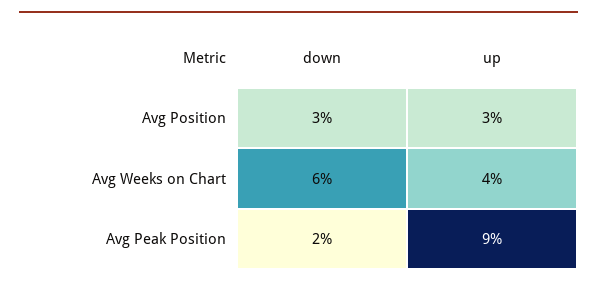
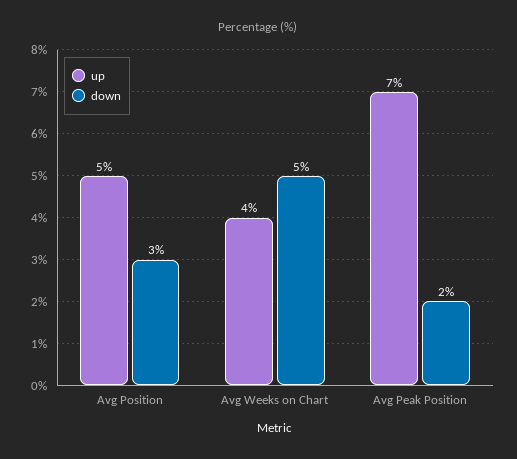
  {
    "down": {
      "Avg Position": 3,
-     "Avg Weeks on Chart": 6,
+     "Avg Weeks on Chart": 5,
      "Avg Peak Position": 2
    },
    "up": {
-     "Avg Position": 3,
+     "Avg Position": 5,
      "Avg Weeks on Chart": 4,
-     "Avg Peak Position": 9
+     "Avg Peak Position": 7
    }
  }

